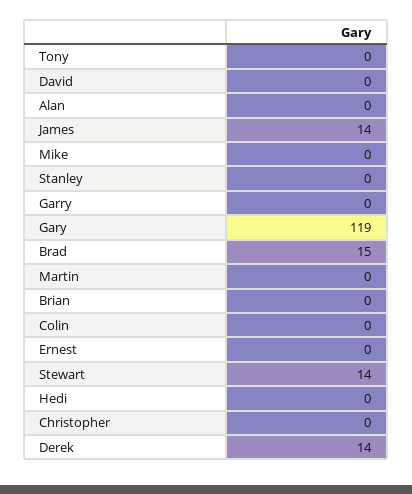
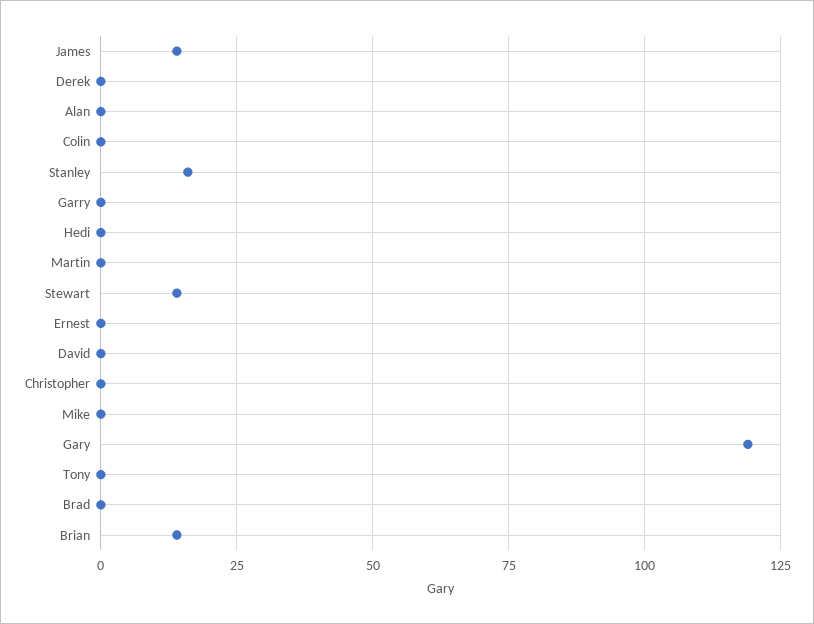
  {
    "Tony": 0,
    "David": 0,
    "Alan": 0,
    "James": 14,
    "Mike": 0,
-   "Stanley": 0,
+   "Stanley": 15,
    "Garry": 0,
    "Gary": 119,
-   "Brad": 15,
+   "Brad": 0,
    "Martin": 0,
-   "Brian": 0,
+   "Brian": 15,
    "Colin": 0,
    "Ernest": 0,
    "Stewart": 14,
    "Hedi": 0,
    "Christopher": 0,
-   "Derek": 14
+   "Derek": 0
  }

